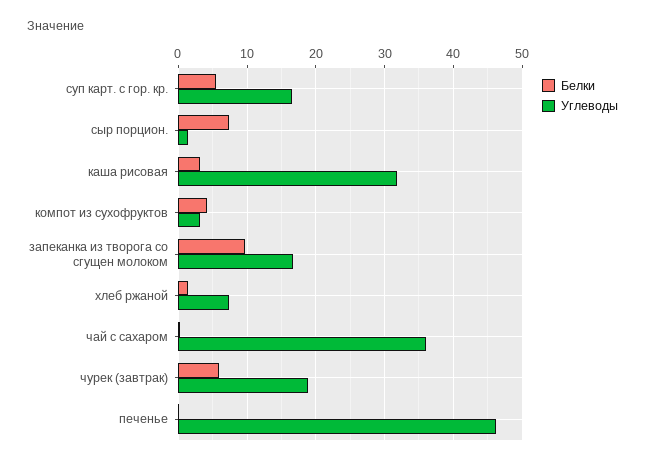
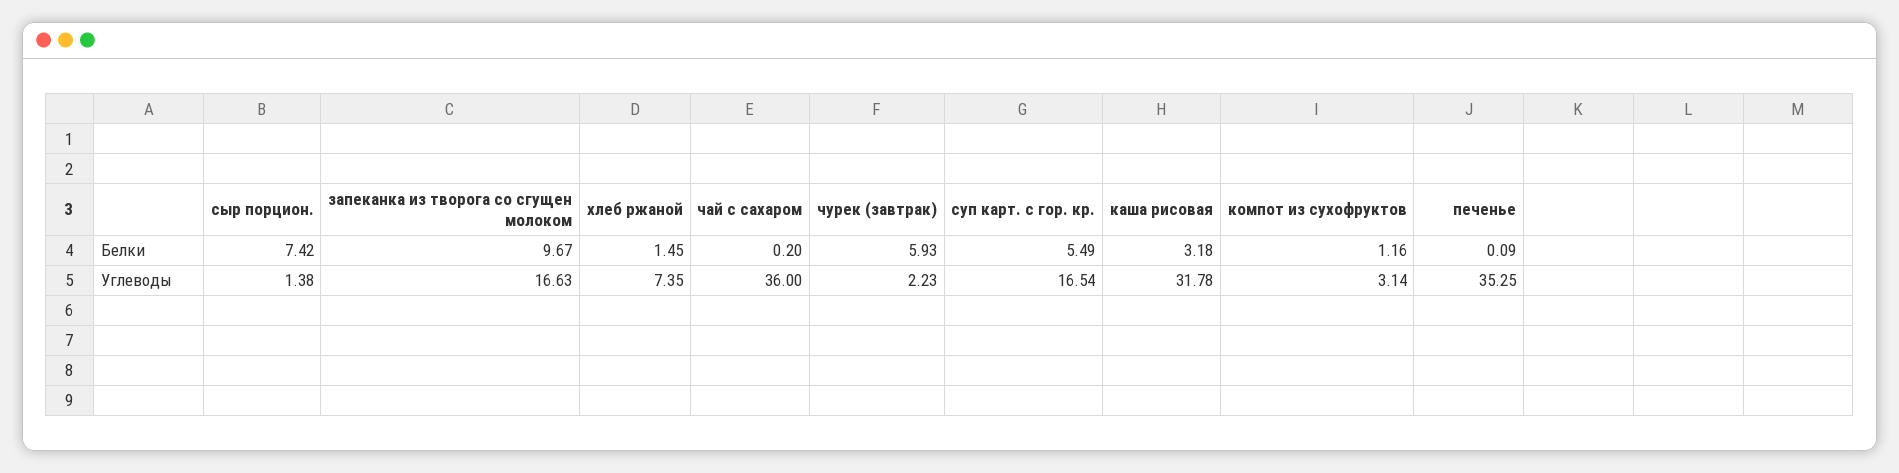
  {
    "Белки": {
      "суп карт. с гор. кр.": 5.49,
      "сыр порцион.": 7.42,
      "каша рисовая": 3.18,
-     "компот из сухофруктов": 4,
+     "компот из сухофруктов": 1.16,
      "запеканка из творога со сгущен молоком": 9.67,
      "хлеб ржаной": 1.45,
      "чай с сахаром": 0.2,
      "чурек (завтрак)": 5.93,
      "печенье": 0.09
    },
    "Углеводы": {
      "суп карт. с гор. кр.": 16.54,
      "сыр порцион.": 1.38,
      "каша рисовая": 31.78,
      "компот из сухофруктов": 3.14,
      "запеканка из творога со сгущен молоком": 16.63,
      "хлеб ржаной": 7.35,
      "чай с сахаром": 36,
-     "чурек (завтрак)": 19,
+     "чурек (завтрак)": 2.23,
-     "печенье": 46
+     "печенье": 35.25
    }
  }

